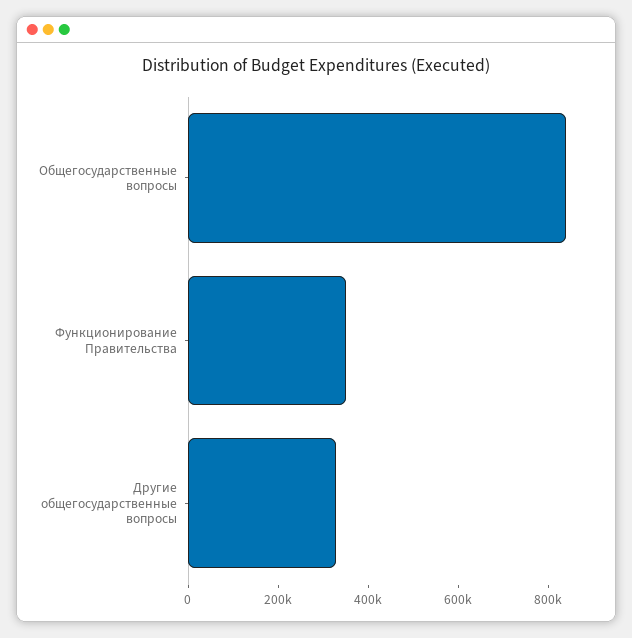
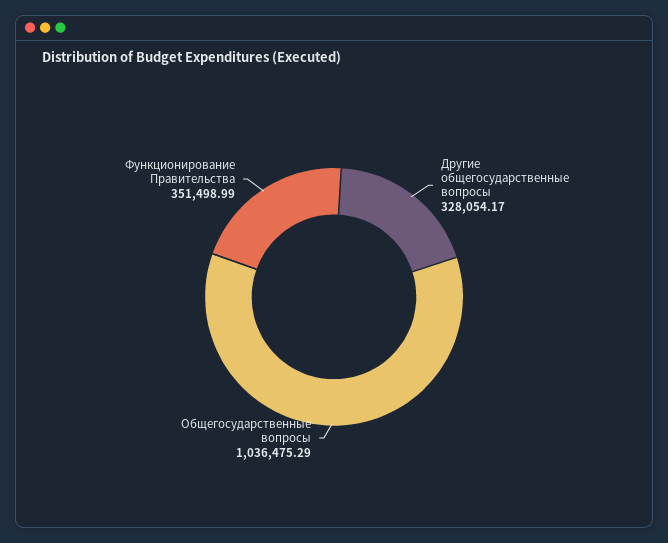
  {
-   "Общегосударственные вопросы": 850000,
+   "Общегосударственные вопросы": 1036475.29,
    "Функционирование Правительства": 351498.99,
    "Другие общегосударственные вопросы": 328054.17
  }

